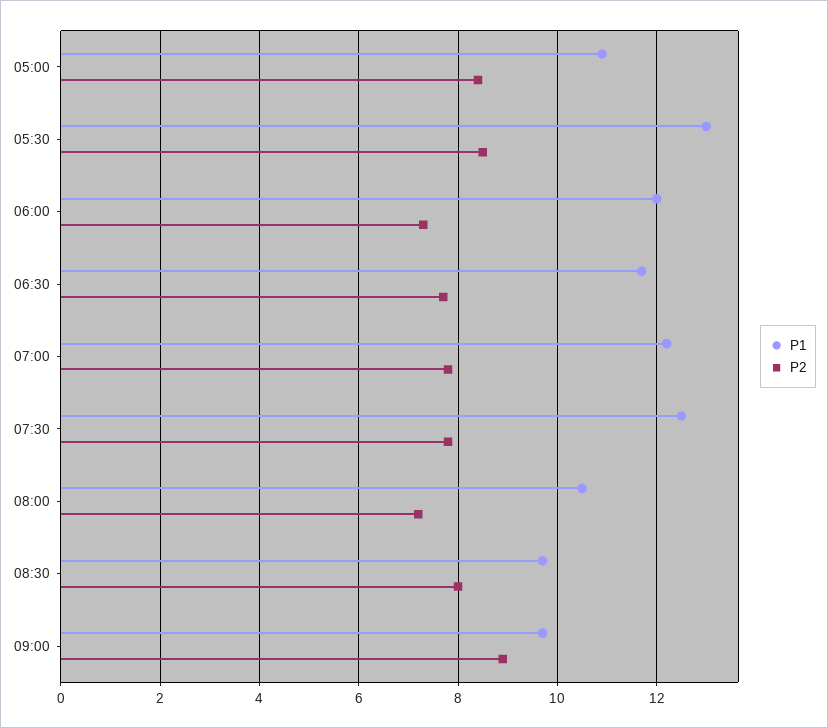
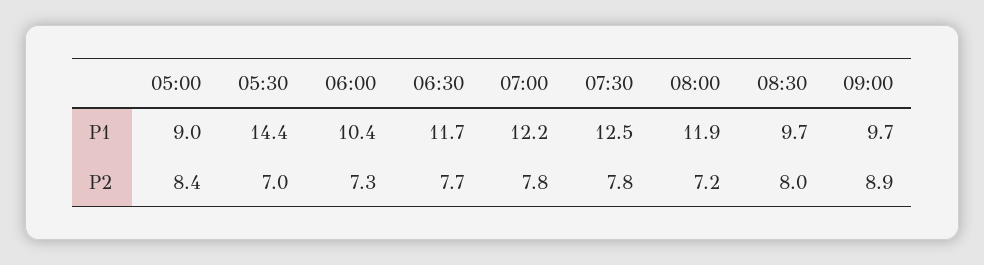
  {
    "P1": {
-     "05:00": 11,
+     "05:00": 9,
-     "05:30": 13,
+     "05:30": 14.4,
-     "06:00": 12,
+     "06:00": 10.4,
      "06:30": 11.7,
      "07:00": 12.2,
      "07:30": 12.5,
-     "08:00": 10.5,
+     "08:00": 11.9,
      "08:30": 9.7,
      "09:00": 9.7
    },
    "P2": {
      "05:00": 8.4,
-     "05:30": 8.5,
+     "05:30": 7,
      "06:00": 7.3,
      "06:30": 7.7,
      "07:00": 7.8,
      "07:30": 7.8,
      "08:00": 7.2,
      "08:30": 8,
      "09:00": 8.9
    }
  }

